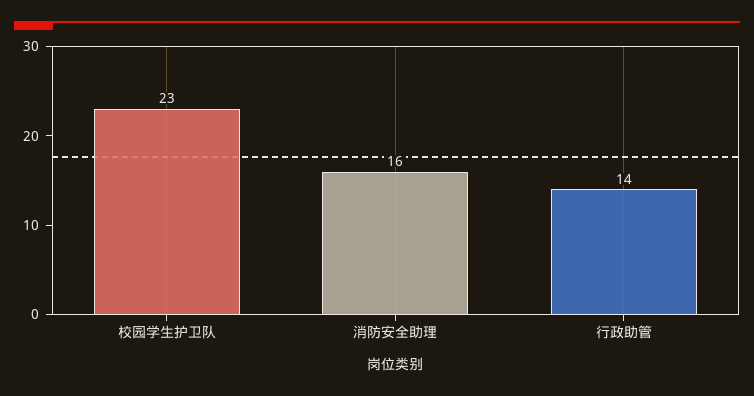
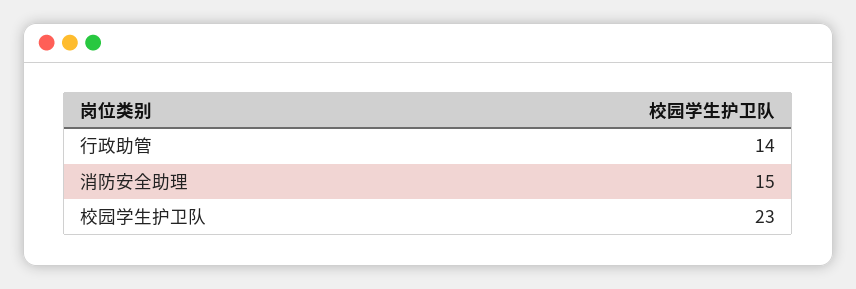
  {
    "校园学生护卫队": 23,
-   "消防安全助理": 16,
+   "消防安全助理": 15,
    "行政助管": 14
  }

